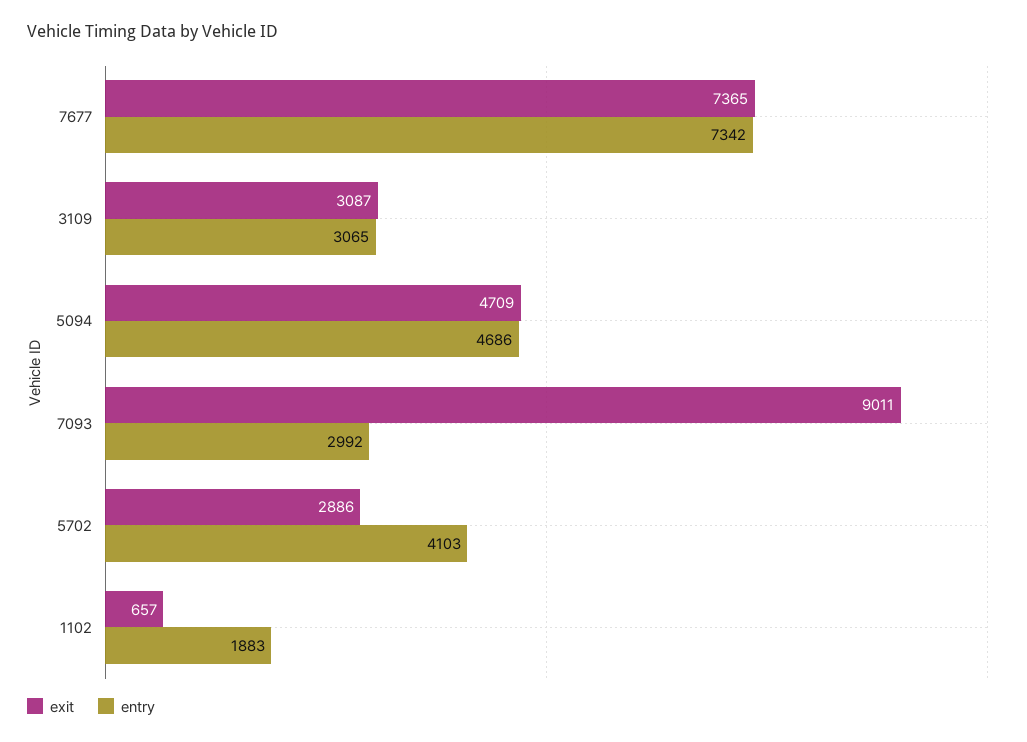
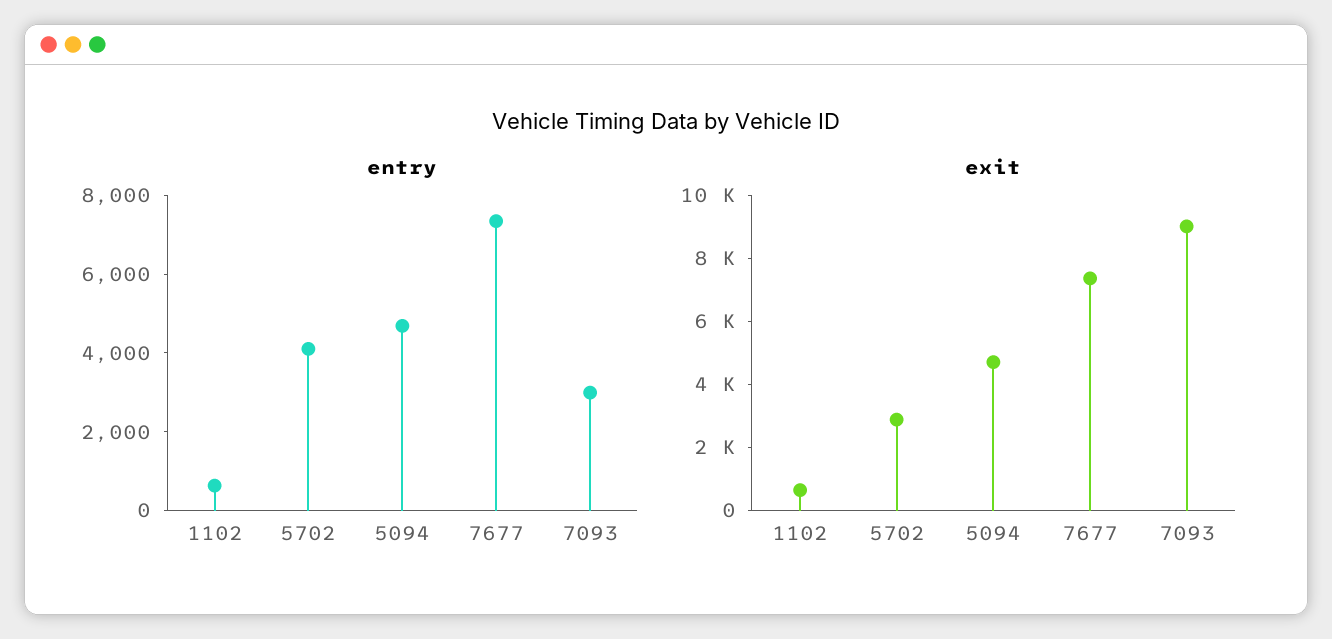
  {
    "exit": {
      "7677": 7365,
-     "3109": 3087,
      "5094": 4709,
      "7093": 9011,
      "5702": 2886,
      "1102": 657
    },
    "entry": {
      "7677": 7342,
-     "3109": 3065,
      "5094": 4686,
      "7093": 2992,
      "5702": 4103,
-     "1102": 1883
+     "1102": 500
    }
  }

